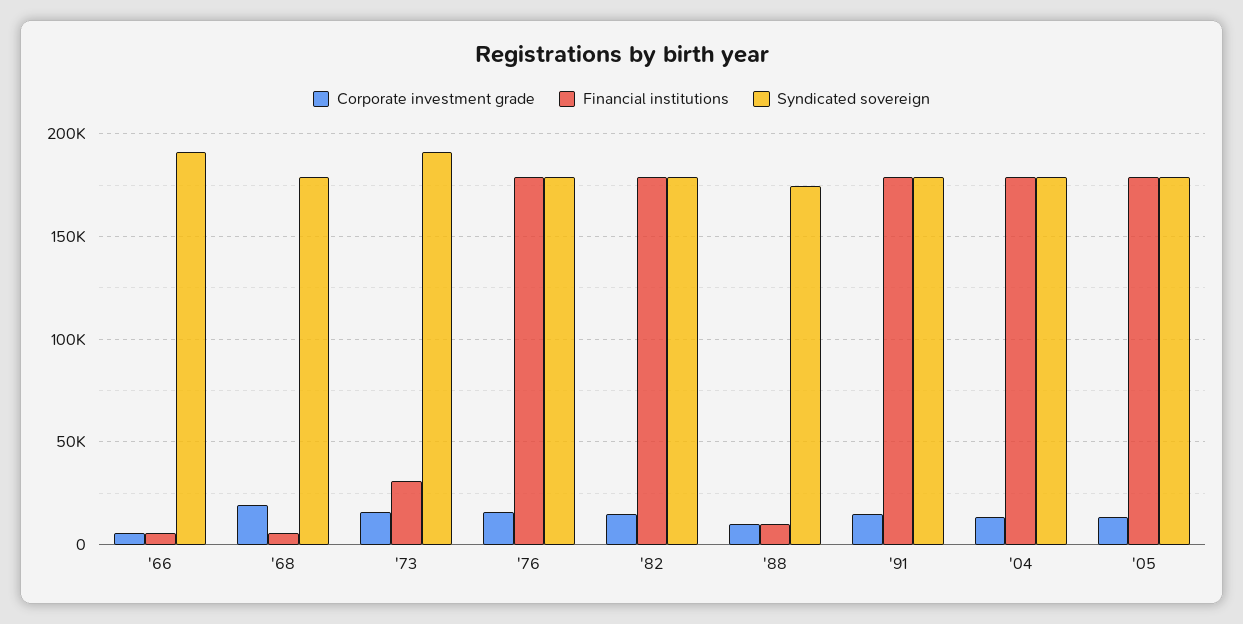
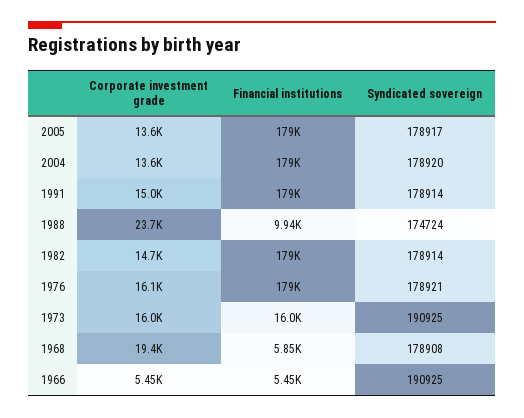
  {
    "Corporate investment grade": {
      "'66": 5450,
      "'68": 19400,
      "'73": 16000,
      "'76": 16100,
      "'82": 14700,
-     "'88": 10000,
+     "'88": 23700,
      "'91": 15000,
      "'04": 13600,
      "'05": 13600
    },
    "Financial institutions": {
      "'66": 5450,
      "'68": 5850,
-     "'73": 30000,
+     "'73": 16000,
      "'76": 179000,
      "'82": 179000,
      "'88": 9940,
      "'91": 179000,
      "'04": 179000,
      "'05": 179000
    },
    "Syndicated sovereign": {
      "'66": 190925,
      "'68": 178908,
      "'73": 190925,
      "'76": 178921,
      "'82": 178914,
      "'88": 174724,
      "'91": 178914,
      "'04": 178920,
      "'05": 178917
    }
  }

